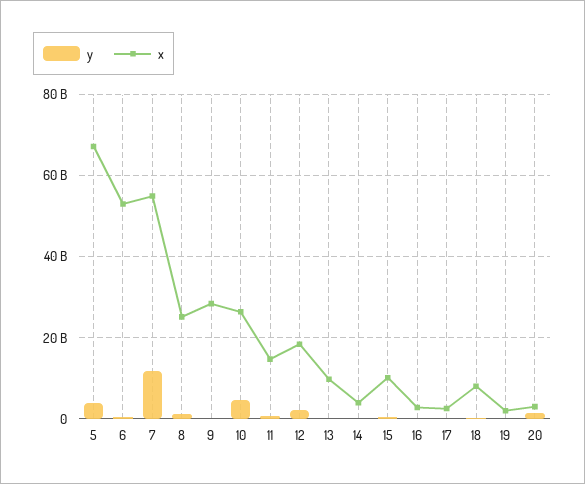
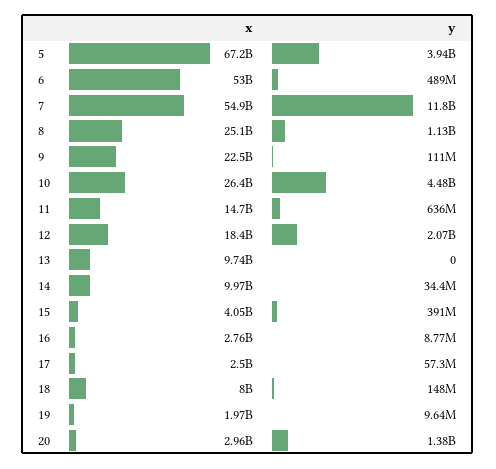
  {
    "y": {
      "5": 3940000000,
      "6": 489000000,
      "7": 11800000000,
      "8": 1130000000,
      "9": 111000000,
      "10": 4480000000,
      "11": 636000000,
      "12": 2070000000,
      "13": 0,
      "14": 34400000,
      "15": 391000000,
      "16": 8770000,
      "17": 57300000,
      "18": 148000000,
      "19": 9640000,
      "20": 1380000000
    },
    "x": {
      "5": 67200000000,
      "6": 53000000000,
      "7": 54900000000,
      "8": 25100000000,
-     "9": 28000000000,
+     "9": 22500000000,
      "10": 26400000000,
      "11": 14700000000,
      "12": 18400000000,
      "13": 9740000000,
-     "14": 4000000000,
+     "14": 9970000000,
-     "15": 10000000000,
+     "15": 4050000000,
      "16": 2760000000,
      "17": 2500000000,
      "18": 8000000000,
      "19": 1970000000,
      "20": 2960000000
    }
  }

